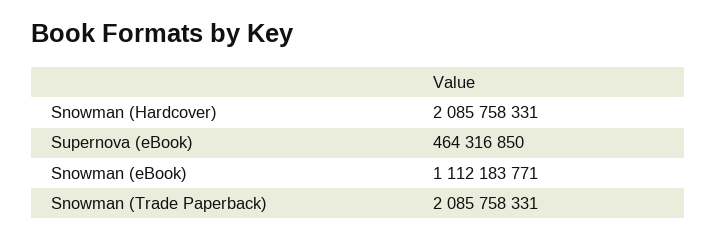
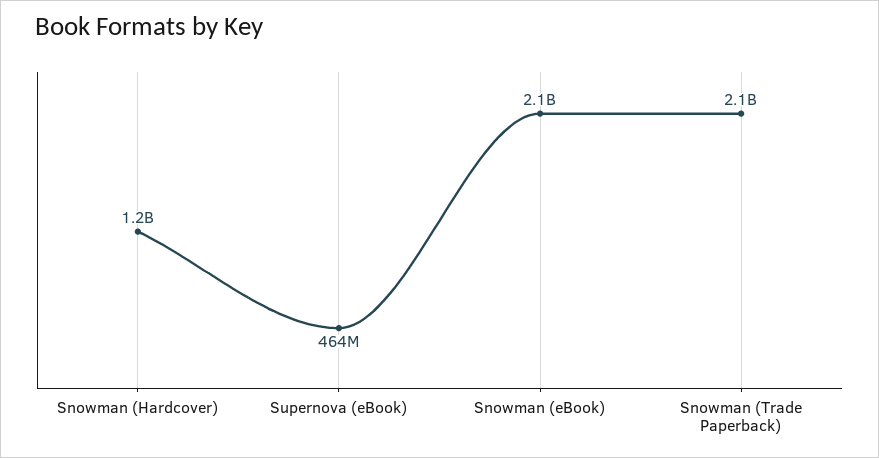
  {
-   "Snowman (Hardcover)": 2085758331,
+   "Snowman (Hardcover)": 1200000000,
    "Supernova (eBook)": 464316850,
-   "Snowman (eBook)": 1112183771,
+   "Snowman (eBook)": 2100000000,
    "Snowman (Trade Paperback)": 2085758331
  }

